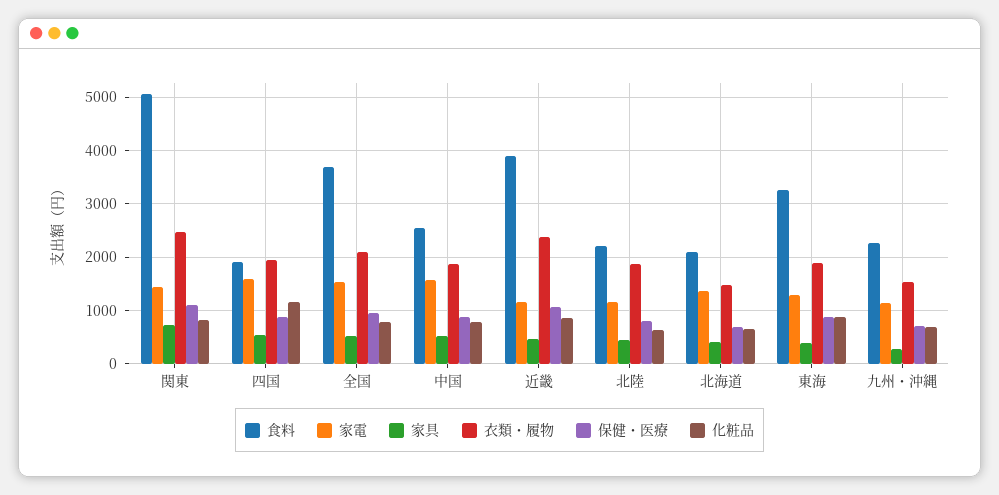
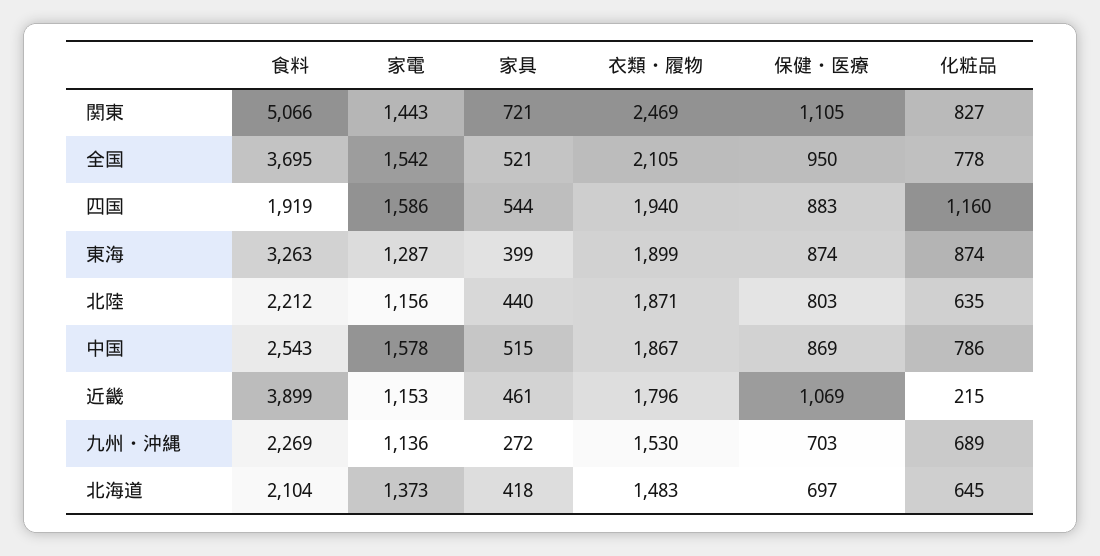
  {
    "食料": {
      "関東": 5066,
      "四国": 1919,
      "全国": 3695,
      "中国": 2543,
      "近畿": 3899,
      "北陸": 2212,
      "北海道": 2104,
      "東海": 3263,
      "九州・沖縄": 2269
    },
    "家電": {
      "関東": 1443,
      "四国": 1586,
      "全国": 1542,
      "中国": 1578,
      "近畿": 1153,
      "北陸": 1156,
      "北海道": 1373,
      "東海": 1287,
      "九州・沖縄": 1136
    },
    "家具": {
      "関東": 721,
      "四国": 544,
      "全国": 521,
      "中国": 515,
      "近畿": 461,
      "北陸": 440,
      "北海道": 418,
      "東海": 399,
      "九州・沖縄": 272
    },
    "衣類・履物": {
      "関東": 2469,
      "四国": 1940,
      "全国": 2105,
      "中国": 1867,
-     "近畿": 2400,
+     "近畿": 1796,
      "北陸": 1871,
      "北海道": 1483,
      "東海": 1899,
      "九州・沖縄": 1530
    },
    "保健・医療": {
      "関東": 1105,
      "四国": 883,
      "全国": 950,
      "中国": 869,
      "近畿": 1069,
      "北陸": 803,
      "北海道": 697,
      "東海": 874,
      "九州・沖縄": 703
    },
    "化粧品": {
      "関東": 827,
      "四国": 1160,
      "全国": 778,
      "中国": 786,
-     "近畿": 800,
+     "近畿": 215,
      "北陸": 635,
      "北海道": 645,
      "東海": 874,
      "九州・沖縄": 689
    }
  }

